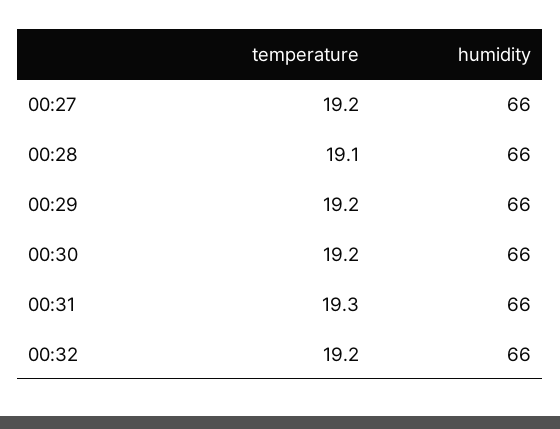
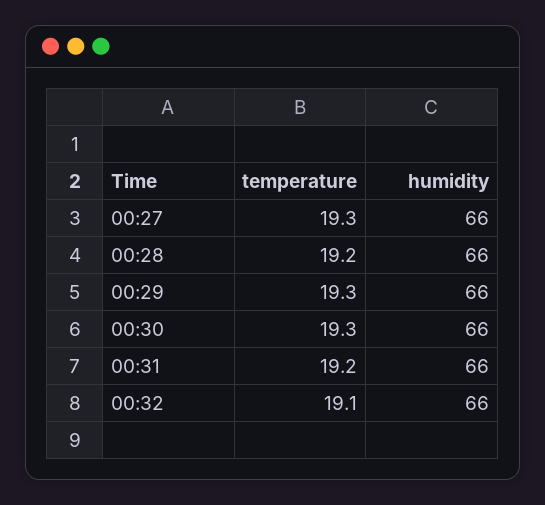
  {
    "temperature": {
-     "00:27": 19.2,
+     "00:27": 19.3,
-     "00:28": 19.1,
+     "00:28": 19.2,
-     "00:29": 19.2,
+     "00:29": 19.3,
-     "00:30": 19.2,
+     "00:30": 19.3,
-     "00:31": 19.3,
+     "00:31": 19.2,
-     "00:32": 19.2
+     "00:32": 19.1
    },
    "humidity": {
      "00:27": 66,
      "00:28": 66,
      "00:29": 66,
      "00:30": 66,
      "00:31": 66,
      "00:32": 66
    }
  }

